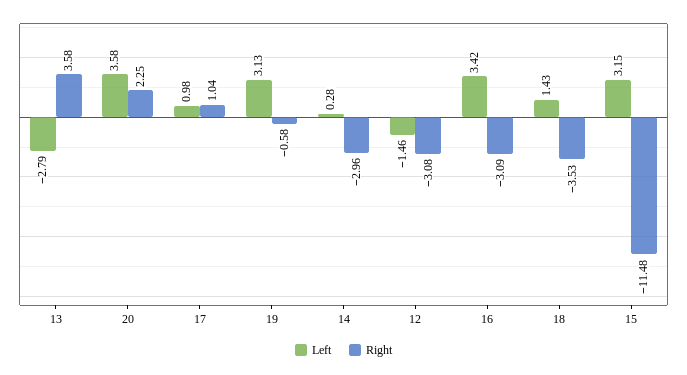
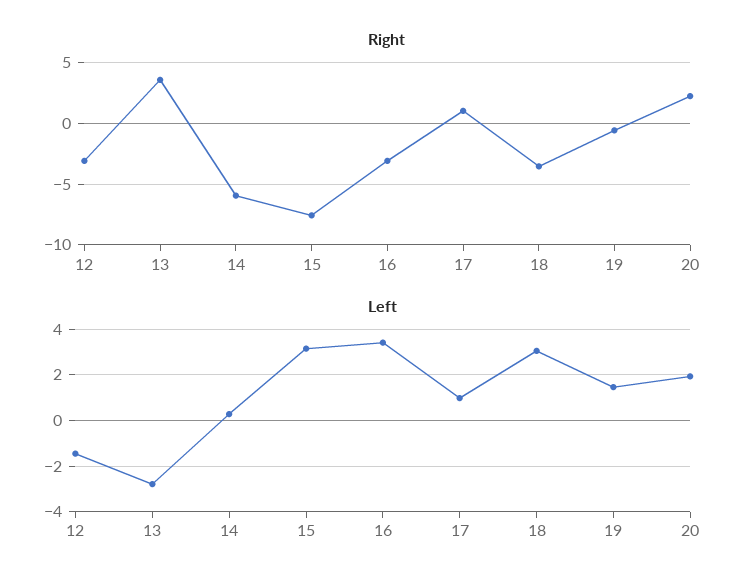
  {
    "Left": {
      "13": -2.79,
-     "20": 3.58,
+     "20": 2,
      "17": 0.98,
-     "19": 3.13,
+     "19": 1.5,
      "14": 0.28,
      "12": -1.46,
      "16": 3.42,
-     "18": 1.43,
+     "18": 3,
      "15": 3.15
    },
    "Right": {
      "13": 3.58,
      "20": 2.25,
      "17": 1.04,
      "19": -0.58,
-     "14": -2.96,
+     "14": -6,
      "12": -3.08,
      "16": -3.09,
      "18": -3.53,
-     "15": -11.48
+     "15": -7.5
    }
  }

